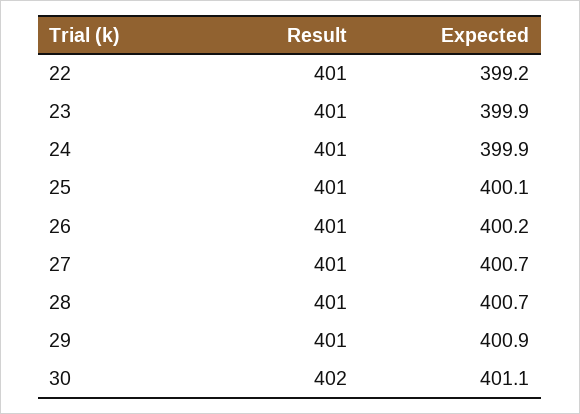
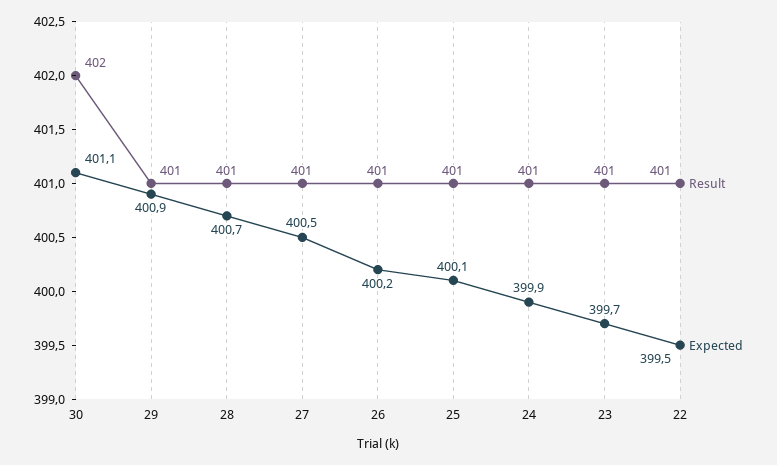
  {
    "Result": {
      "22": 401,
      "23": 401,
      "24": 401,
      "25": 401,
      "26": 401,
      "27": 401,
      "28": 401,
      "29": 401,
      "30": 402
    },
    "Expected": {
-     "22": 399.2,
+     "22": 399.5,
-     "23": 399.9,
+     "23": 399.7,
      "24": 399.9,
      "25": 400.1,
      "26": 400.2,
-     "27": 400.7,
+     "27": 400.5,
      "28": 400.7,
      "29": 400.9,
      "30": 401.1
    }
  }

